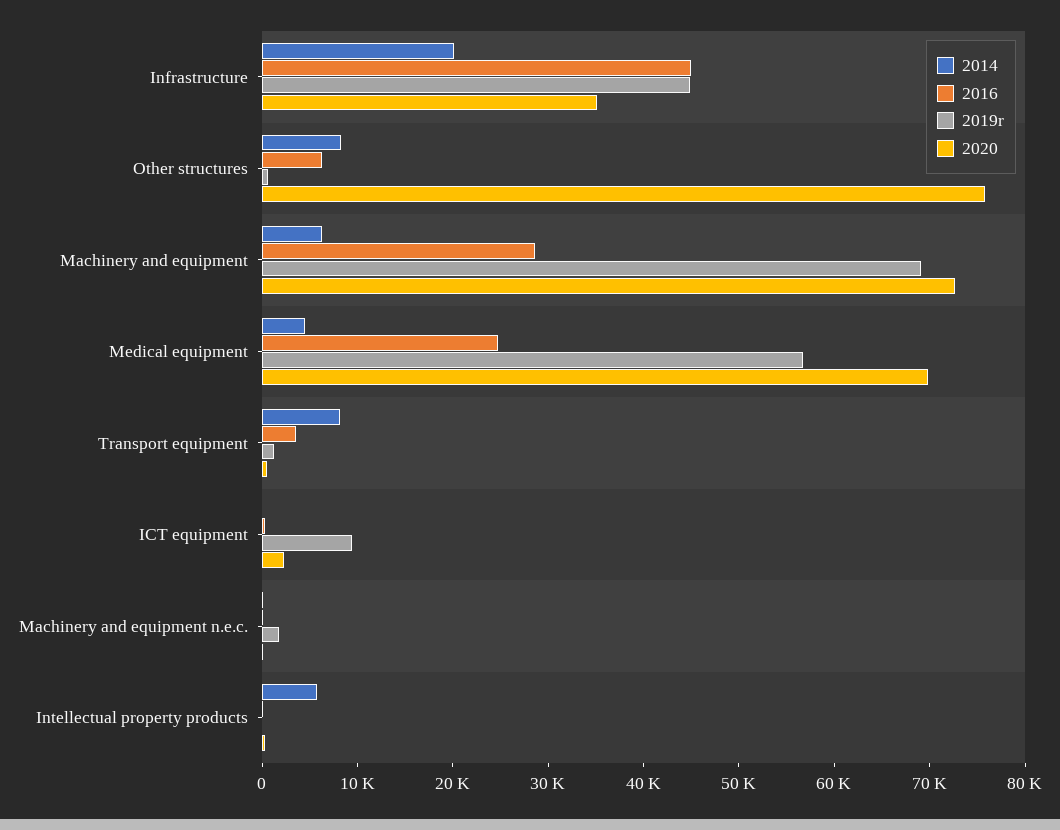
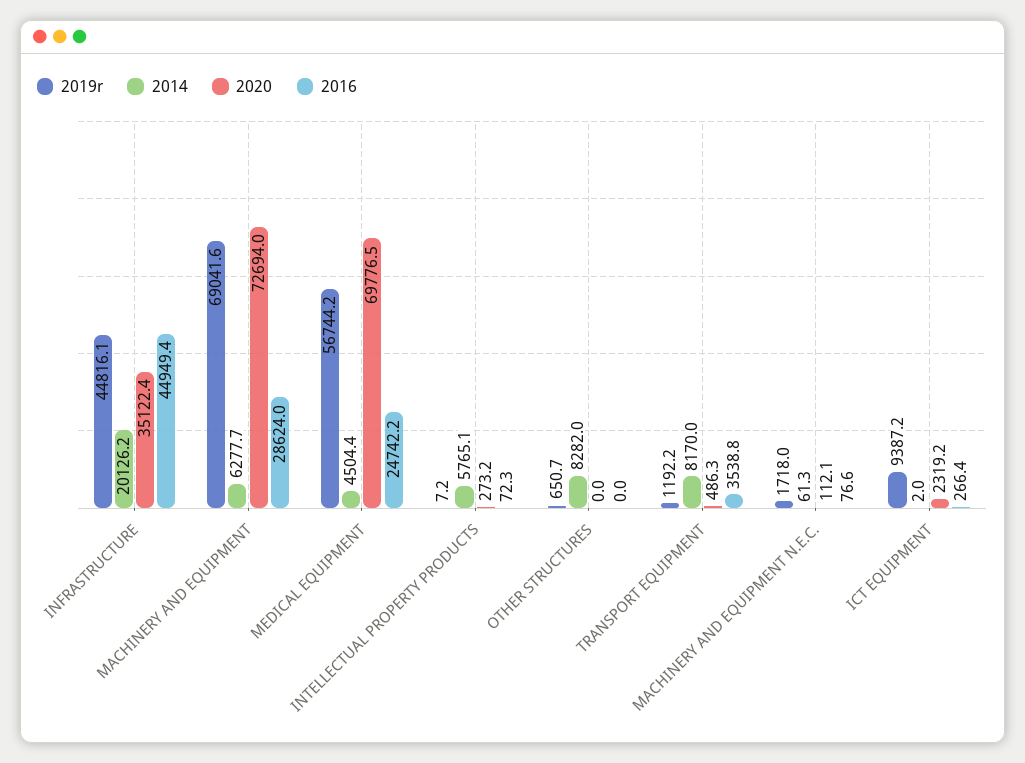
  {
    "2014": {
      "Infrastructure": 20126.2,
      "Other structures": 8282,
      "Machinery and equipment": 6277.7,
      "Medical equipment": 4504.4,
      "Transport equipment": 8170,
      "ICT equipment": 2,
      "Machinery and equipment n.e.c.": 61.3,
      "Intellectual property products": 5765.1
    },
    "2016": {
      "Infrastructure": 44949.4,
-     "Other structures": 6000,
+     "Other structures": 0,
      "Machinery and equipment": 28624,
      "Medical equipment": 24742.2,
      "Transport equipment": 3538.8,
      "ICT equipment": 266.4,
      "Machinery and equipment n.e.c.": 76.6,
      "Intellectual property products": 72.3
    },
    "2019r": {
      "Infrastructure": 44816.1,
      "Other structures": 650.7,
      "Machinery and equipment": 69041.6,
      "Medical equipment": 56744.2,
      "Transport equipment": 1192.2,
      "ICT equipment": 9387.2,
      "Machinery and equipment n.e.c.": 1718,
      "Intellectual property products": 7.2
    },
    "2020": {
      "Infrastructure": 35122.4,
-     "Other structures": 76000,
+     "Other structures": 0,
      "Machinery and equipment": 72694,
      "Medical equipment": 69776.5,
      "Transport equipment": 486.3,
      "ICT equipment": 2319.2,
      "Machinery and equipment n.e.c.": 112.1,
      "Intellectual property products": 273.2
    }
  }

